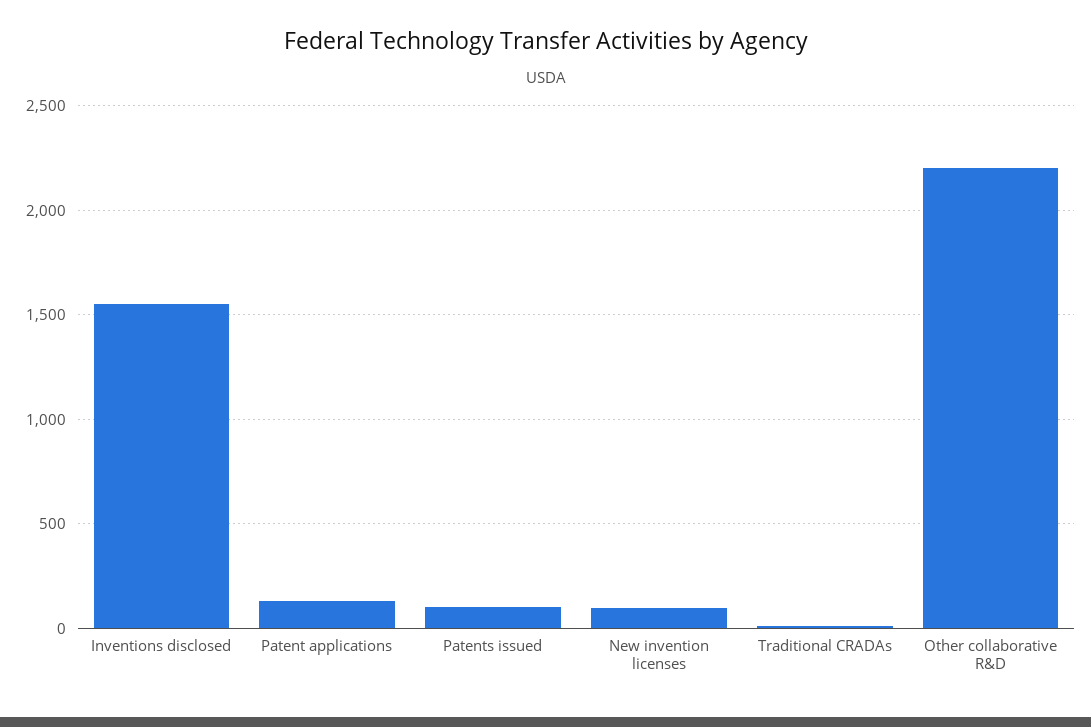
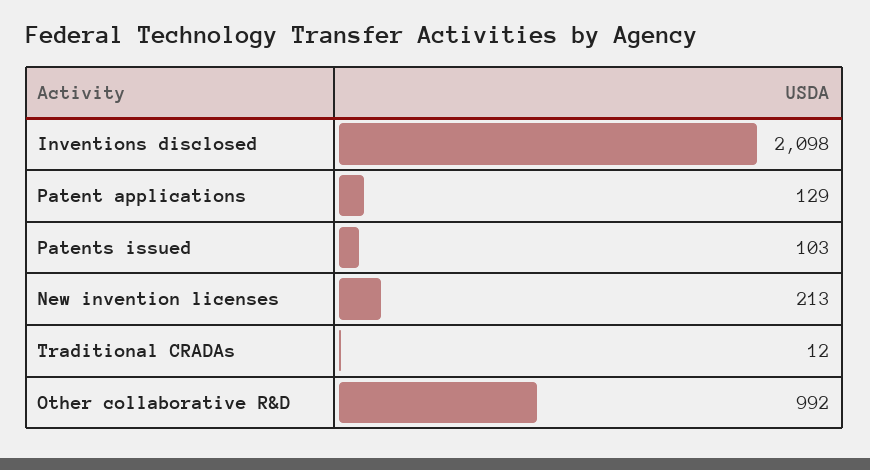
  {
-   "Inventions disclosed": 1550,
+   "Inventions disclosed": 2098,
    "Patent applications": 129,
    "Patents issued": 103,
-   "New invention licenses": 100,
+   "New invention licenses": 213,
    "Traditional CRADAs": 12,
-   "Other collaborative R&D": 2200
+   "Other collaborative R&D": 992
  }

